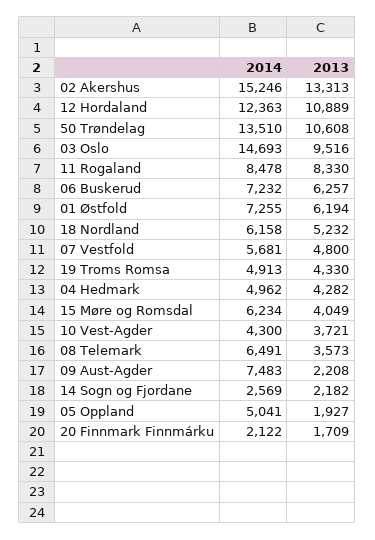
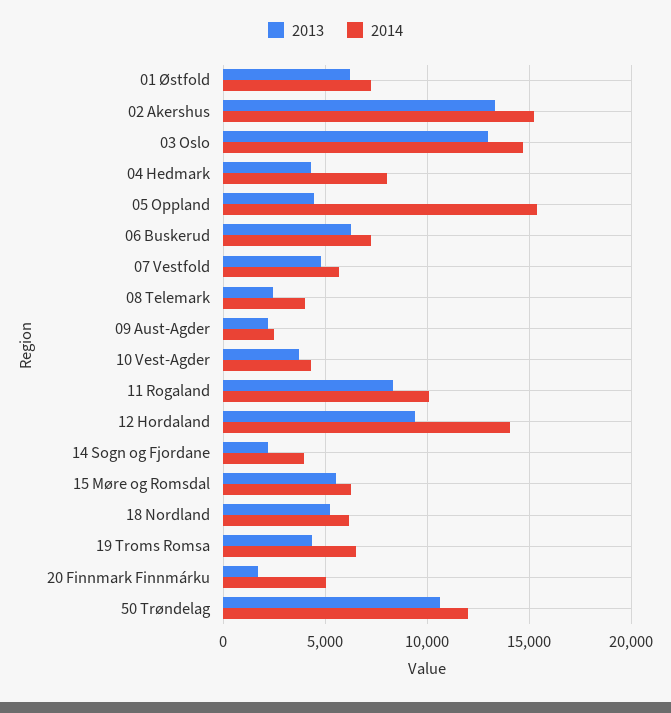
  {
    "2014": {
      "02 Akershus": 15246,
-     "12 Hordaland": 12363,
+     "12 Hordaland": 14000,
-     "50 Trøndelag": 13510,
+     "50 Trøndelag": 12000,
      "03 Oslo": 14693,
-     "11 Rogaland": 8478,
+     "11 Rogaland": 10000,
      "06 Buskerud": 7232,
      "01 Østfold": 7255,
      "18 Nordland": 6158,
      "07 Vestfold": 5681,
-     "19 Troms Romsa": 4913,
+     "19 Troms Romsa": 6500,
-     "04 Hedmark": 4962,
+     "04 Hedmark": 8000,
      "15 Møre og Romsdal": 6234,
      "10 Vest-Agder": 4300,
-     "08 Telemark": 6491,
+     "08 Telemark": 4000,
-     "09 Aust-Agder": 7483,
+     "09 Aust-Agder": 2500,
-     "14 Sogn og Fjordane": 2569,
+     "14 Sogn og Fjordane": 4000,
-     "05 Oppland": 5041,
+     "05 Oppland": 15500,
-     "20 Finnmark Finnmárku": 2122
+     "20 Finnmark Finnmárku": 5000
    },
    "2013": {
      "02 Akershus": 13313,
-     "12 Hordaland": 10889,
+     "12 Hordaland": 9500,
      "50 Trøndelag": 10608,
-     "03 Oslo": 9516,
+     "03 Oslo": 13000,
      "11 Rogaland": 8330,
      "06 Buskerud": 6257,
      "01 Østfold": 6194,
      "18 Nordland": 5232,
      "07 Vestfold": 4800,
      "19 Troms Romsa": 4330,
      "04 Hedmark": 4282,
-     "15 Møre og Romsdal": 4049,
+     "15 Møre og Romsdal": 5500,
      "10 Vest-Agder": 3721,
-     "08 Telemark": 3573,
+     "08 Telemark": 2500,
      "09 Aust-Agder": 2208,
      "14 Sogn og Fjordane": 2182,
-     "05 Oppland": 1927,
+     "05 Oppland": 4500,
      "20 Finnmark Finnmárku": 1709
    }
  }

